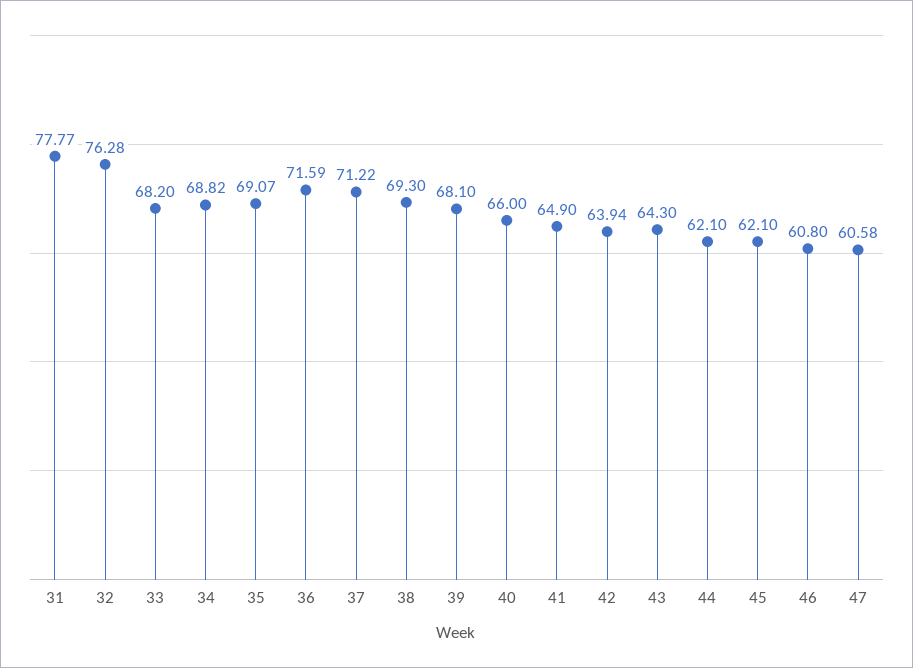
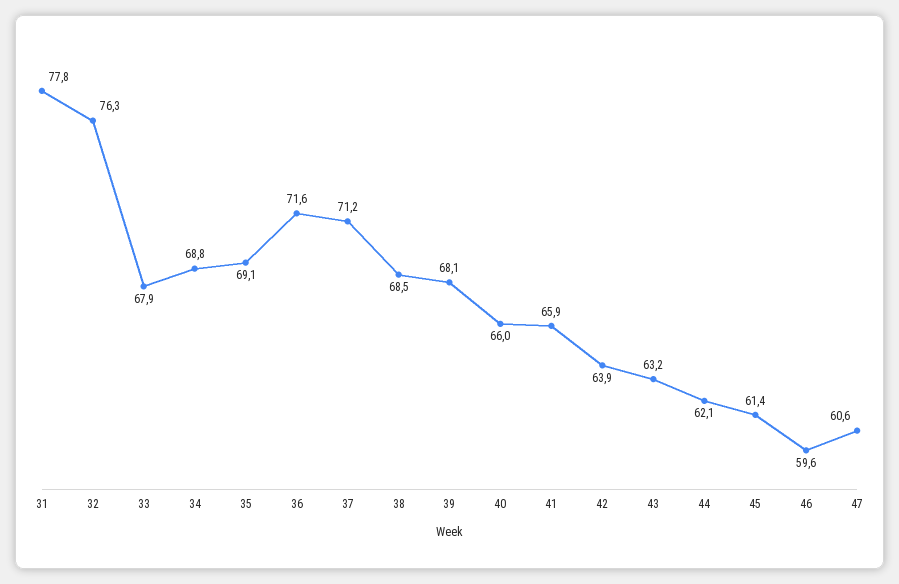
  {
    "31": 77.77,
    "32": 76.28,
-   "33": 68.2,
+   "33": 67.9,
    "34": 68.82,
    "35": 69.07,
    "36": 71.59,
    "37": 71.22,
-   "38": 69.3,
+   "38": 68.5,
    "39": 68.1,
    "40": 66,
-   "41": 64.9,
+   "41": 65.9,
    "42": 63.94,
-   "43": 64.3,
+   "43": 63.2,
    "44": 62.1,
-   "45": 62.1,
+   "45": 61.4,
-   "46": 60.8,
+   "46": 59.6,
    "47": 60.58
  }

